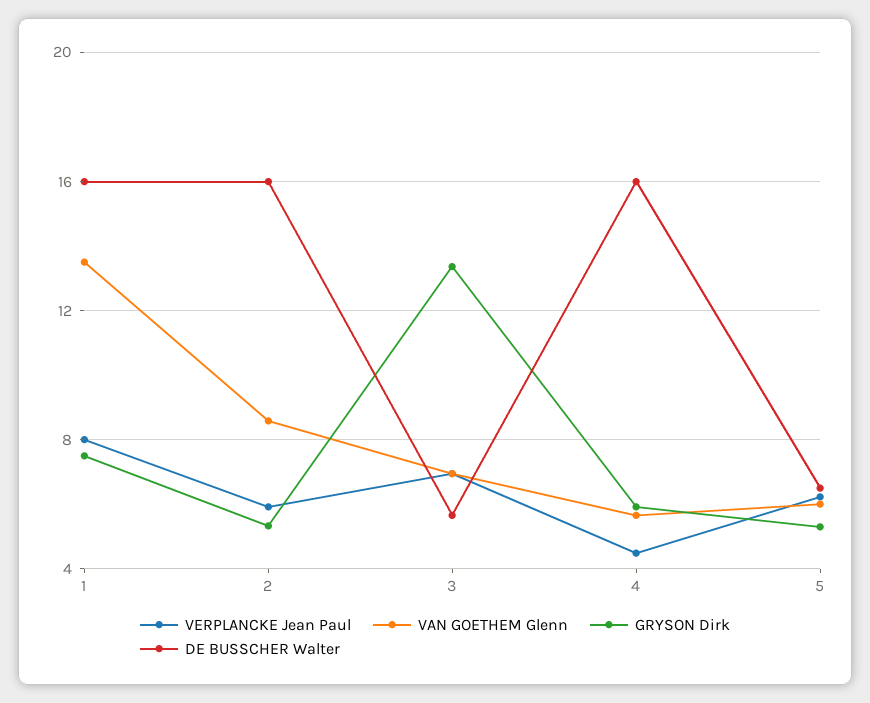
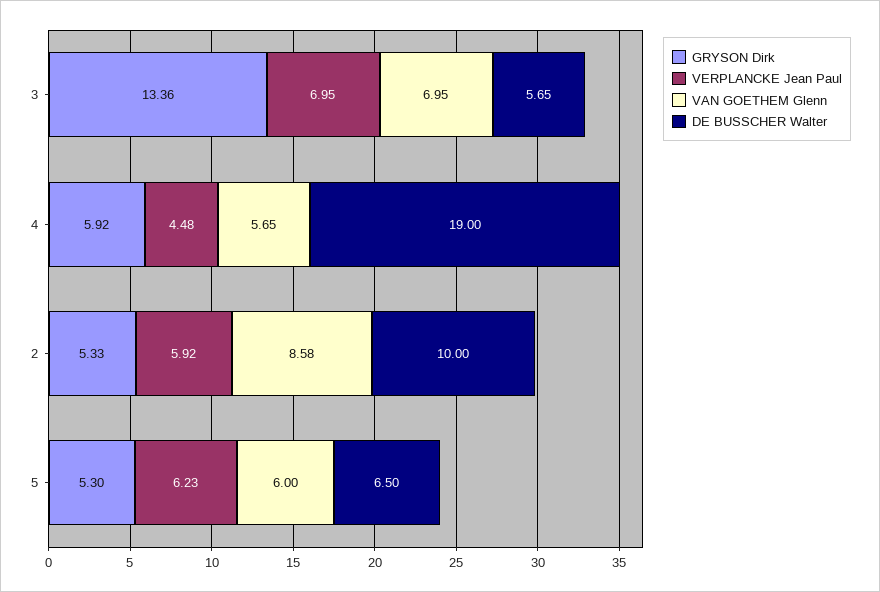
  {
    "VERPLANCKE Jean Paul": {
-     "1": 8,
      "2": 5.92,
      "3": 6.95,
      "4": 4.48,
      "5": 6.23
    },
    "VAN GOETHEM Glenn": {
-     "1": 13.5,
      "2": 8.58,
      "3": 6.95,
      "4": 5.65,
      "5": 6
    },
    "GRYSON Dirk": {
-     "1": 7.5,
      "2": 5.33,
      "3": 13.36,
      "4": 5.92,
      "5": 5.3
    },
    "DE BUSSCHER Walter": {
-     "1": 16,
-     "2": 16,
+     "2": 10,
      "3": 5.65,
-     "4": 16,
+     "4": 19,
      "5": 6.5
    }
  }

